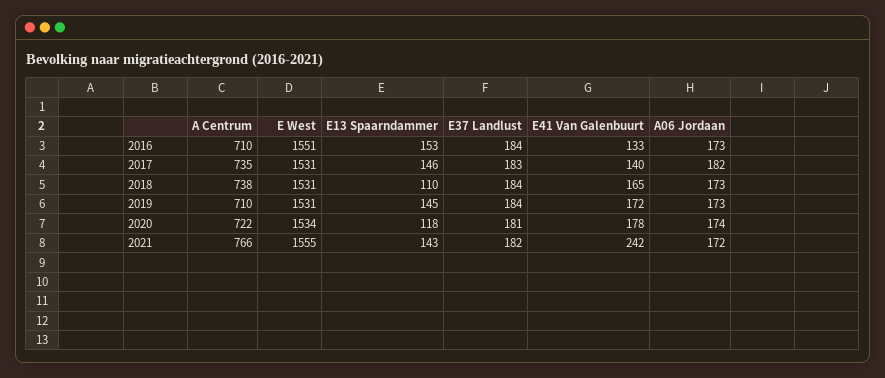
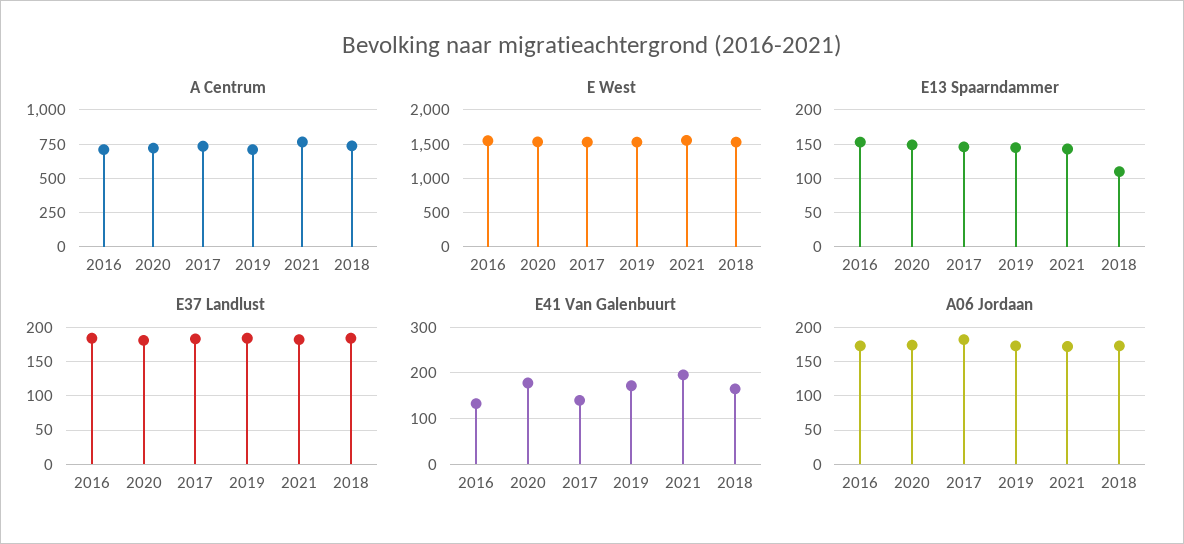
  {
    "A Centrum": {
      "2016": 710,
      "2017": 735,
      "2018": 738,
      "2019": 710,
      "2020": 722,
      "2021": 766
    },
    "E West": {
      "2016": 1551,
      "2017": 1531,
      "2018": 1531,
      "2019": 1531,
      "2020": 1534,
      "2021": 1555
    },
    "E13 Spaarndammer": {
      "2016": 153,
      "2017": 146,
      "2018": 110,
      "2019": 145,
-     "2020": 118,
+     "2020": 150,
      "2021": 143
    },
    "E37 Landlust": {
      "2016": 184,
      "2017": 183,
      "2018": 184,
      "2019": 184,
      "2020": 181,
      "2021": 182
    },
    "E41 Van Galenbuurt": {
      "2016": 133,
      "2017": 140,
      "2018": 165,
      "2019": 172,
      "2020": 178,
-     "2021": 242
+     "2021": 200
    },
    "A06 Jordaan": {
      "2016": 173,
      "2017": 182,
      "2018": 173,
      "2019": 173,
      "2020": 174,
      "2021": 172
    }
  }

